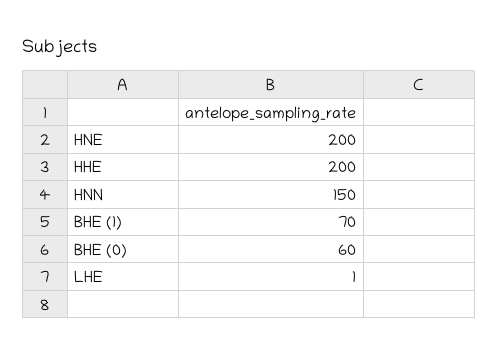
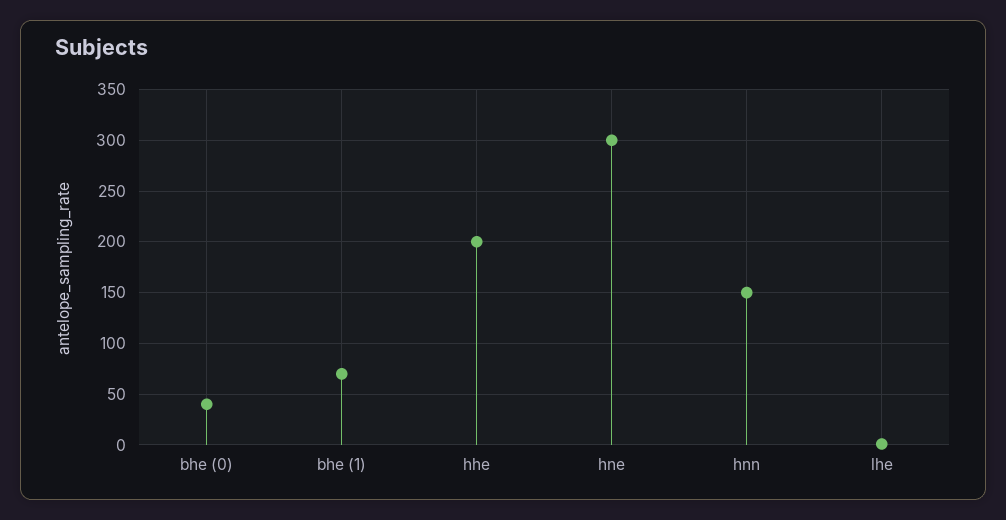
  {
-   "HNE": 200,
+   "HNE": 300,
    "HHE": 200,
    "HNN": 150,
    "BHE (1)": 70,
-   "BHE (0)": 60,
+   "BHE (0)": 40,
    "LHE": 1
  }

